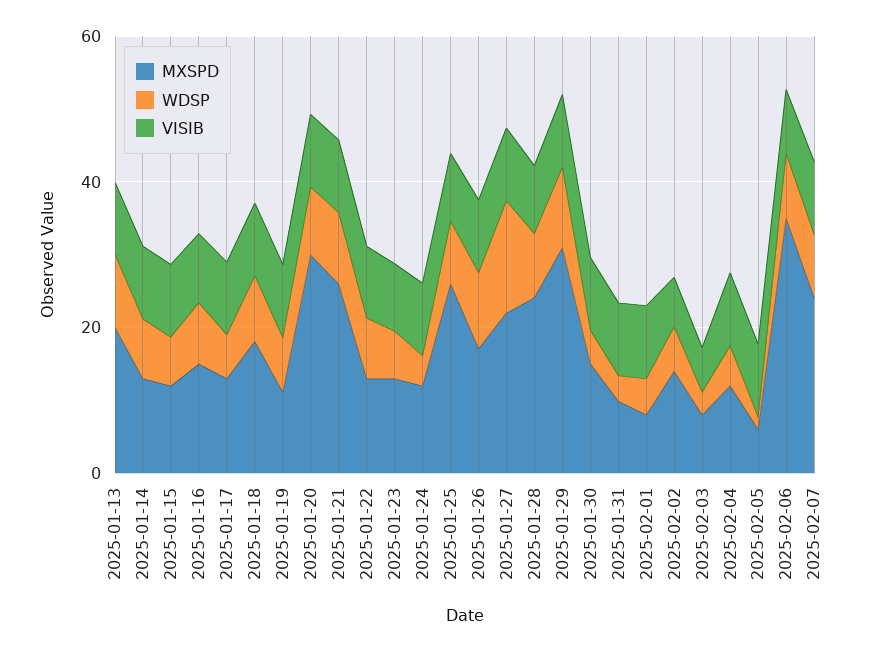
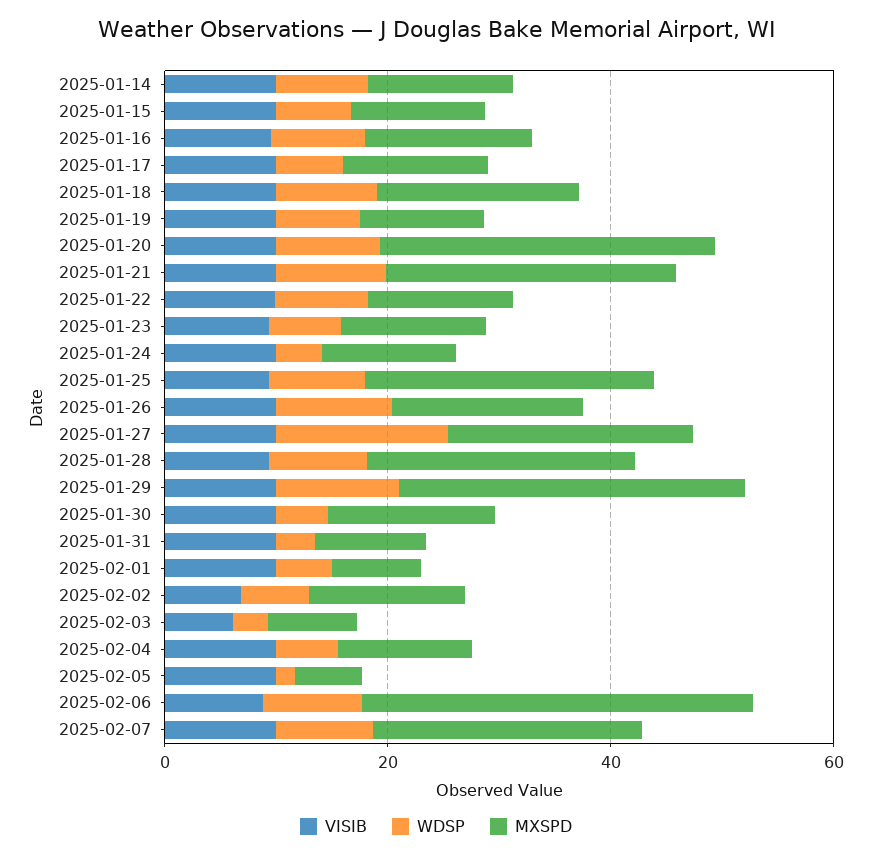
  {
    "MXSPD": {
-     "2025-01-13": 20,
      "2025-01-14": 15,
      "2025-01-15": 10,
      "2025-01-16": 15,
      "2025-01-17": 15,
      "2025-01-18": 20,
      "2025-01-19": 10,
      "2025-01-20": 30,
      "2025-01-21": 25,
      "2025-01-22": 15,
      "2025-01-23": 15,
      "2025-01-24": 10,
      "2025-01-25": 25,
      "2025-01-26": 15,
      "2025-01-27": 20,
      "2025-01-28": 25,
      "2025-01-29": 30,
      "2025-01-30": 15,
      "2025-01-31": 10,
      "2025-02-01": 10,
      "2025-02-02": 15,
      "2025-02-03": 10,
      "2025-02-04": 10,
      "2025-02-05": 5,
      "2025-02-06": 35,
      "2025-02-07": 25
    },
    "WDSP": {
-     "2025-01-13": 10,
      "2025-01-14": 10,
      "2025-01-15": 5,
      "2025-01-16": 10,
      "2025-01-17": 5,
      "2025-01-18": 10,
      "2025-01-19": 10,
      "2025-01-20": 10,
      "2025-01-21": 10,
      "2025-01-22": 10,
      "2025-01-23": 5,
      "2025-01-24": 5,
      "2025-01-25": 10,
      "2025-01-26": 10,
      "2025-01-27": 15,
      "2025-01-28": 10,
      "2025-01-29": 10,
      "2025-01-30": 5,
      "2025-01-31": 5,
      "2025-02-01": 5,
      "2025-02-02": 5,
      "2025-02-03": 5,
      "2025-02-04": 5,
      "2025-02-05": 0,
      "2025-02-06": 10,
      "2025-02-07": 10
    },
    "VISIB": {
-     "2025-01-13": 10,
      "2025-01-14": 10,
      "2025-01-15": 10,
      "2025-01-16": 10,
      "2025-01-17": 10,
      "2025-01-18": 10,
      "2025-01-19": 10,
      "2025-01-20": 10,
      "2025-01-21": 10,
      "2025-01-22": 10,
      "2025-01-23": 10,
      "2025-01-24": 10,
      "2025-01-25": 10,
      "2025-01-26": 10,
      "2025-01-27": 10,
      "2025-01-28": 10,
      "2025-01-29": 10,
      "2025-01-30": 10,
      "2025-01-31": 10,
      "2025-02-01": 10,
      "2025-02-02": 5,
      "2025-02-03": 5,
      "2025-02-04": 10,
      "2025-02-05": 10,
      "2025-02-06": 10,
      "2025-02-07": 10
    }
  }

